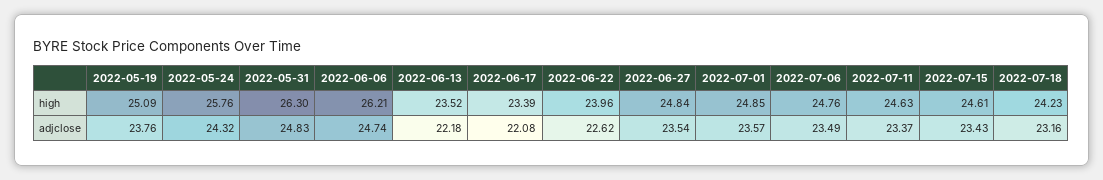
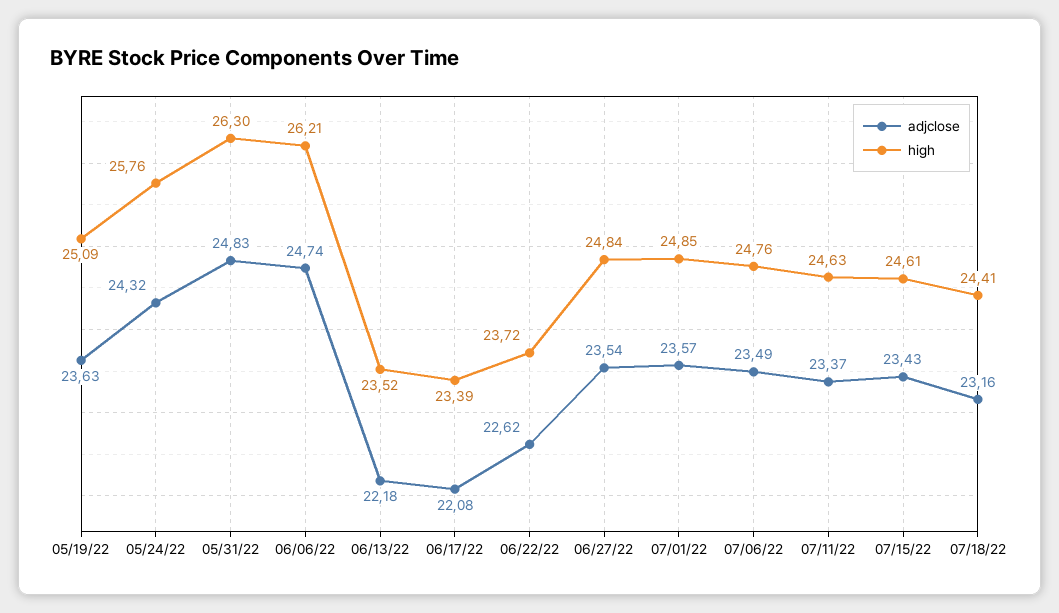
  {
    "high": {
      "2022-05-19": 25.09,
      "2022-05-24": 25.76,
      "2022-05-31": 26.3,
      "2022-06-06": 26.21,
      "2022-06-13": 23.52,
      "2022-06-17": 23.39,
-     "2022-06-22": 23.96,
+     "2022-06-22": 23.72,
      "2022-06-27": 24.84,
      "2022-07-01": 24.85,
      "2022-07-06": 24.76,
      "2022-07-11": 24.63,
      "2022-07-15": 24.61,
-     "2022-07-18": 24.23
+     "2022-07-18": 24.41
    },
    "adjclose": {
-     "2022-05-19": 23.76,
+     "2022-05-19": 23.63,
      "2022-05-24": 24.32,
      "2022-05-31": 24.83,
      "2022-06-06": 24.74,
      "2022-06-13": 22.18,
      "2022-06-17": 22.08,
      "2022-06-22": 22.62,
      "2022-06-27": 23.54,
      "2022-07-01": 23.57,
      "2022-07-06": 23.49,
      "2022-07-11": 23.37,
      "2022-07-15": 23.43,
      "2022-07-18": 23.16
    }
  }

